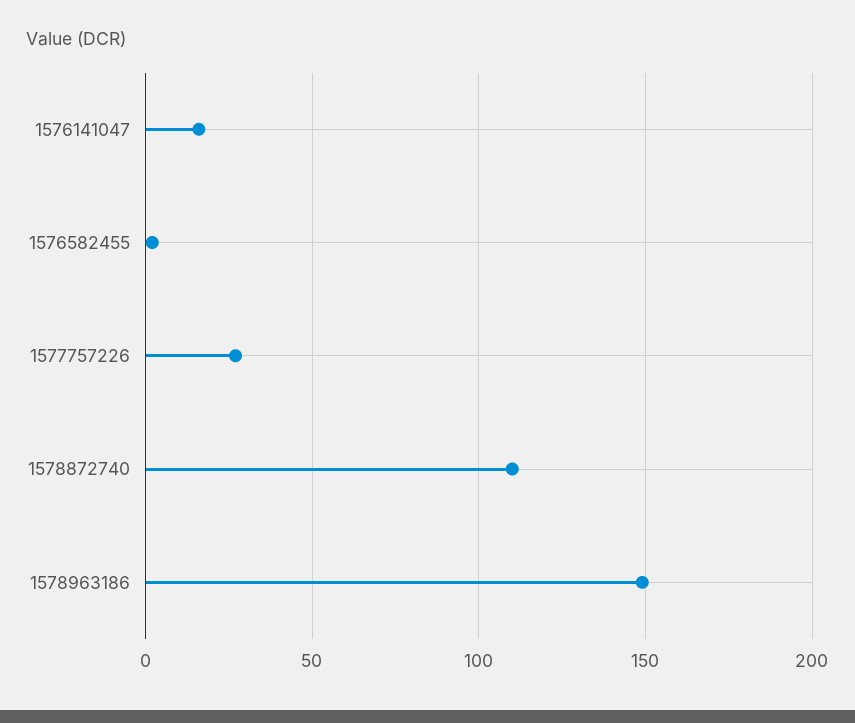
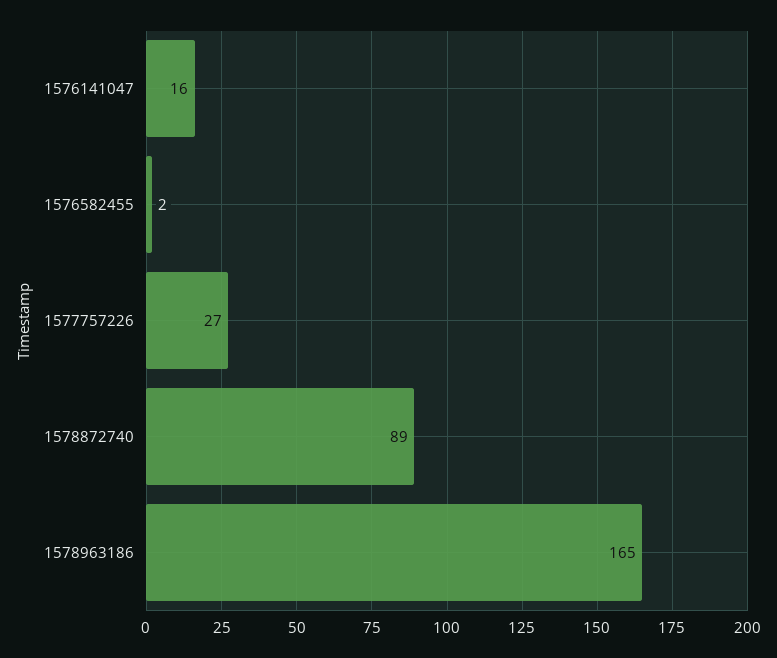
  {
    "1576141047": 16,
    "1576582455": 2,
    "1577757226": 27,
-   "1578872740": 110,
+   "1578872740": 89,
-   "1578963186": 150
+   "1578963186": 165
  }

